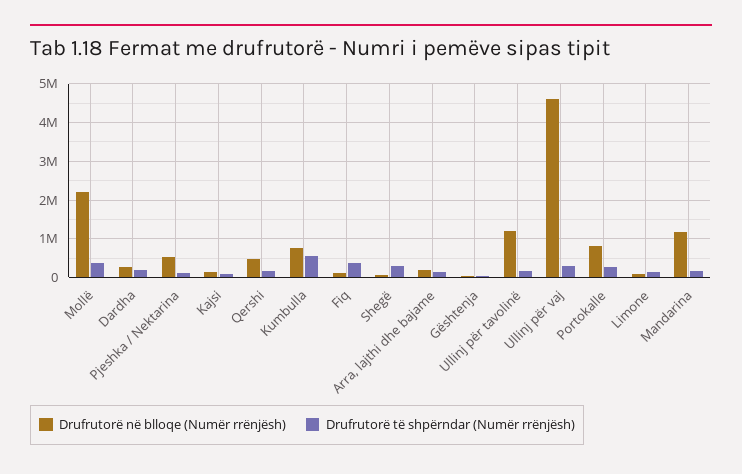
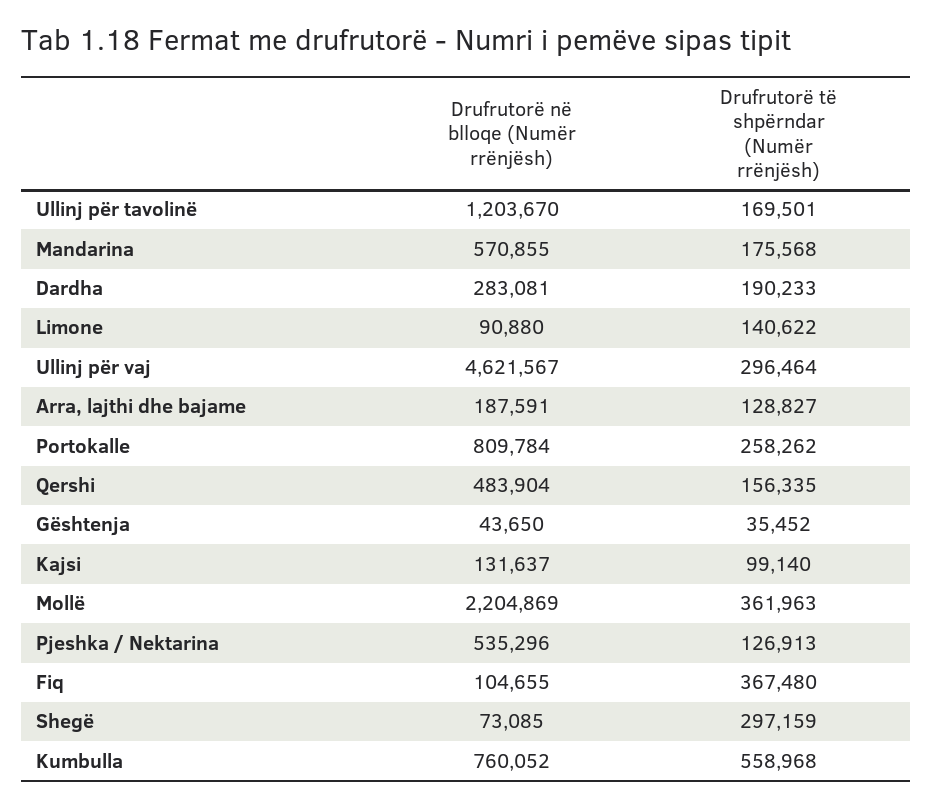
  {
    "Drufrutorë në blloqe (Numër rrënjësh)": {
      "Mollë": 2204869,
      "Dardha": 283081,
      "Pjeshka / Nektarina": 535296,
      "Kajsi": 131637,
      "Qershi": 483904,
      "Kumbulla": 760052,
      "Fiq": 104655,
      "Shegë": 73085,
      "Arra, lajthi dhe bajame": 187591,
      "Gështenja": 43650,
      "Ullinj për tavolinë": 1203670,
      "Ullinj për vaj": 4621567,
      "Portokalle": 809784,
      "Limone": 90880,
-     "Mandarina": 1200000
+     "Mandarina": 570855
    },
    "Drufrutorë të shpërndar (Numër rrënjësh)": {
      "Mollë": 361963,
      "Dardha": 190233,
      "Pjeshka / Nektarina": 126913,
      "Kajsi": 99140,
      "Qershi": 156335,
      "Kumbulla": 558968,
      "Fiq": 367480,
      "Shegë": 297159,
      "Arra, lajthi dhe bajame": 128827,
      "Gështenja": 35452,
      "Ullinj për tavolinë": 169501,
      "Ullinj për vaj": 296464,
      "Portokalle": 258262,
      "Limone": 140622,
      "Mandarina": 175568
    }
  }

